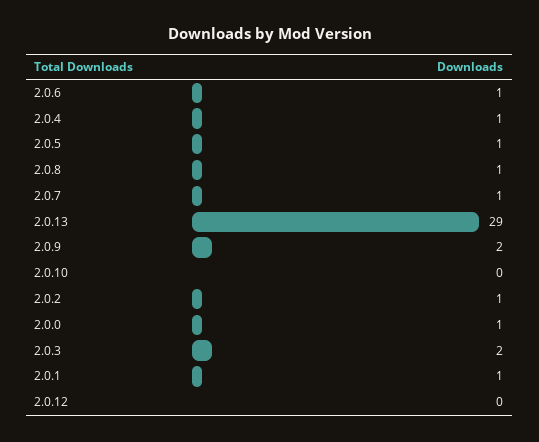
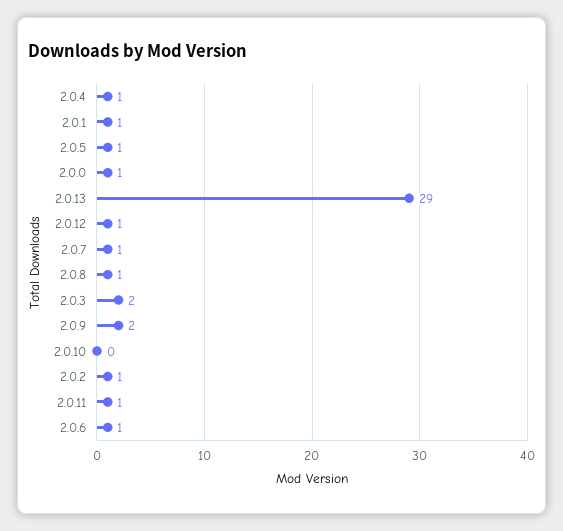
  {
    "2.0.6": 1,
    "2.0.4": 1,
    "2.0.5": 1,
    "2.0.8": 1,
    "2.0.7": 1,
    "2.0.13": 29,
    "2.0.9": 2,
    "2.0.10": 0,
    "2.0.2": 1,
    "2.0.0": 1,
    "2.0.3": 2,
    "2.0.1": 1,
-   "2.0.12": 0
+   "2.0.12": 1,
+   "2.0.11": 1
  }

